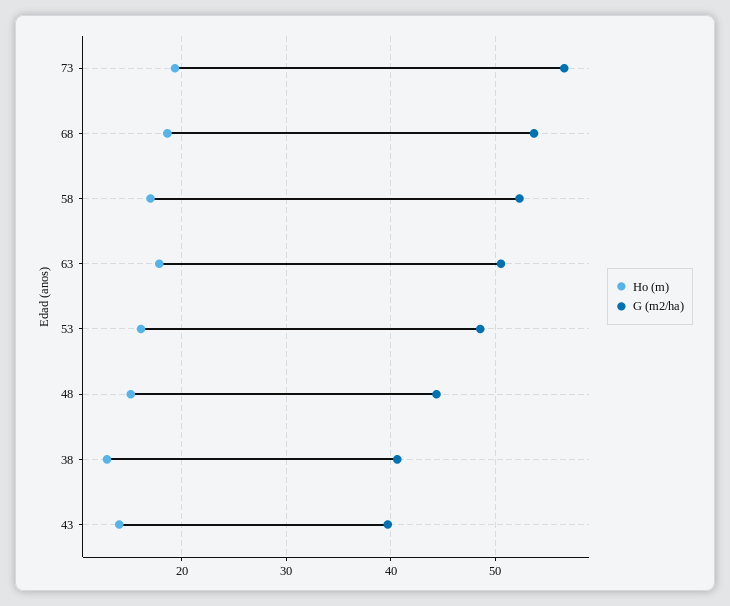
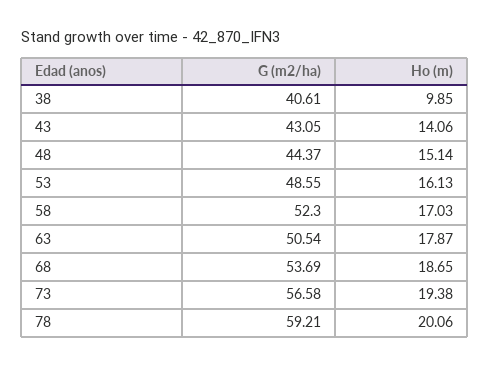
  {
    "Ho (m)": {
      "73": 19.38,
      "68": 18.65,
      "58": 17.03,
      "63": 17.87,
      "53": 16.13,
      "48": 15.14,
-     "38": 13,
+     "38": 9.85,
-     "43": 14.06
+     "43": 14.06,
+     "78": 20.06
    },
    "G (m2/ha)": {
      "73": 56.58,
      "68": 53.69,
      "58": 52.3,
      "63": 50.54,
      "53": 48.55,
      "48": 44.37,
      "38": 40.61,
-     "43": 40
+     "43": 43.05,
+     "78": 59.21
    }
  }

